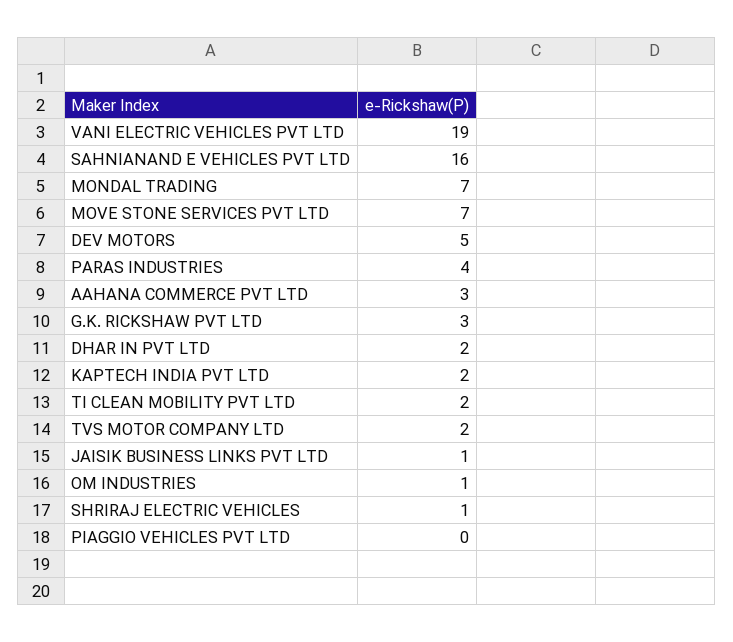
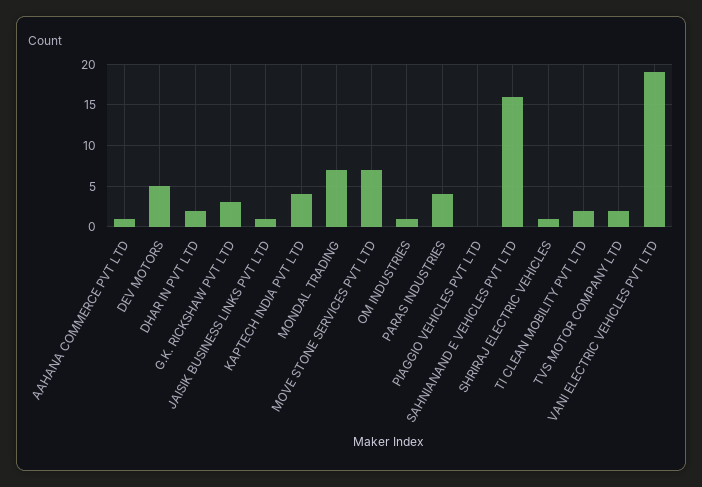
  {
    "VANI ELECTRIC VEHICLES PVT LTD": 19,
    "SAHNIANAND E VEHICLES PVT LTD": 16,
    "MONDAL TRADING": 7,
    "MOVE STONE SERVICES PVT LTD": 7,
    "DEV MOTORS": 5,
    "PARAS INDUSTRIES": 4,
-   "AAHANA COMMERCE PVT LTD": 3,
+   "AAHANA COMMERCE PVT LTD": 1,
    "G.K. RICKSHAW PVT LTD": 3,
    "DHAR IN PVT LTD": 2,
-   "KAPTECH INDIA PVT LTD": 2,
+   "KAPTECH INDIA PVT LTD": 4,
    "TI CLEAN MOBILITY PVT LTD": 2,
    "TVS MOTOR COMPANY LTD": 2,
    "JAISIK BUSINESS LINKS PVT LTD": 1,
    "OM INDUSTRIES": 1,
    "SHRIRAJ ELECTRIC VEHICLES": 1,
    "PIAGGIO VEHICLES PVT LTD": 0
  }

